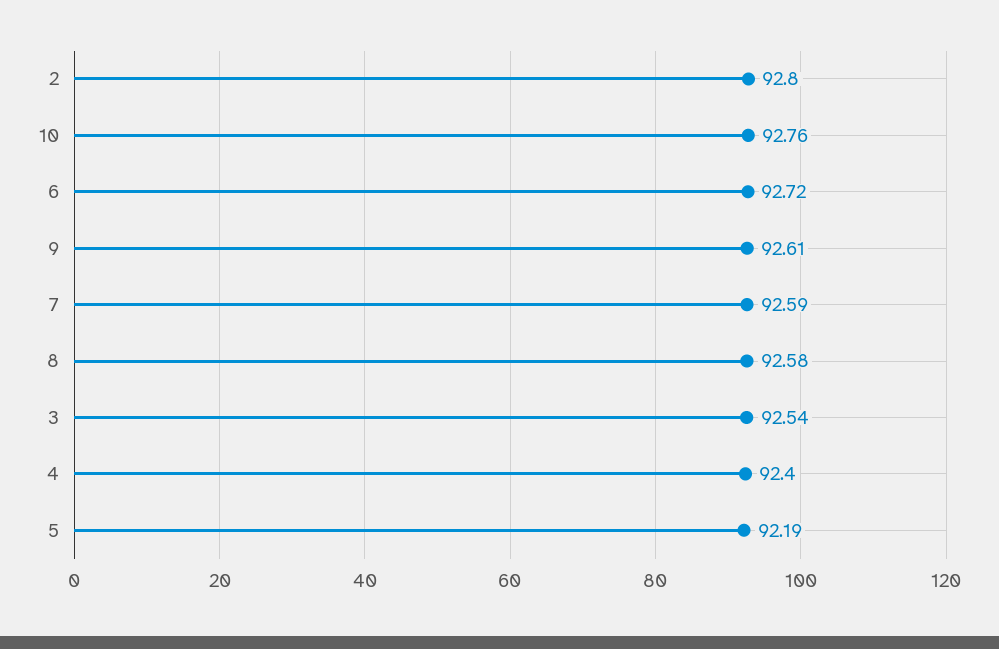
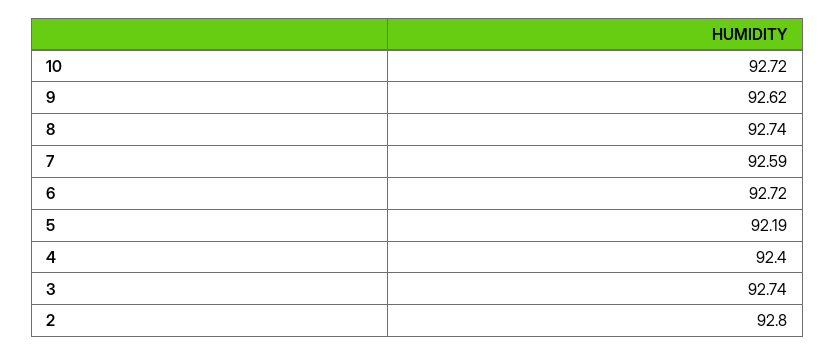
  {
    "2": 92.8,
-   "10": 92.76,
+   "10": 92.72,
    "6": 92.72,
-   "9": 92.61,
+   "9": 92.62,
    "7": 92.59,
-   "8": 92.58,
+   "8": 92.74,
-   "3": 92.54,
+   "3": 92.74,
    "4": 92.4,
    "5": 92.19
  }

